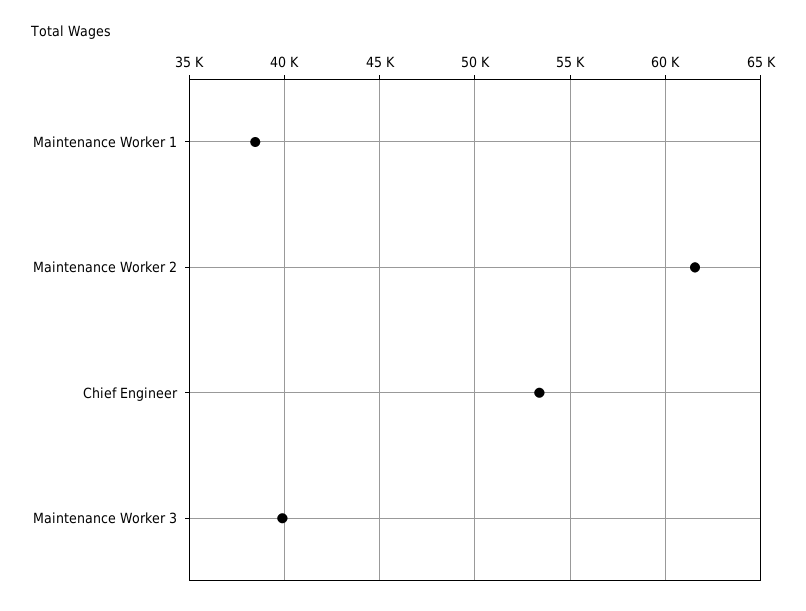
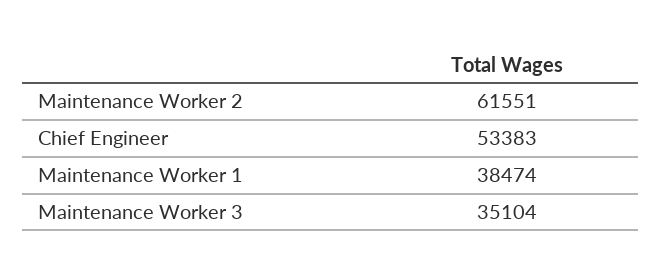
  {
    "Maintenance Worker 1": 38474,
    "Maintenance Worker 2": 61551,
    "Chief Engineer": 53383,
-   "Maintenance Worker 3": 40000
+   "Maintenance Worker 3": 35104
  }

